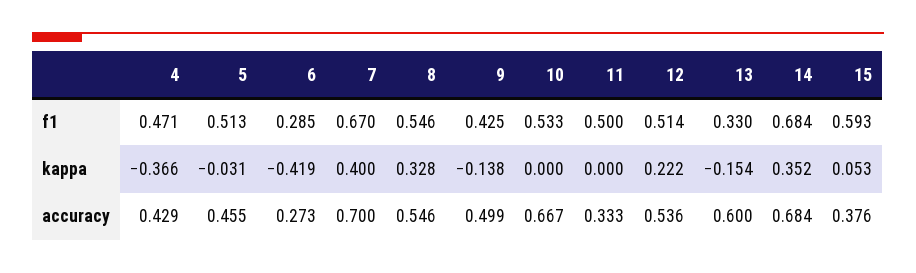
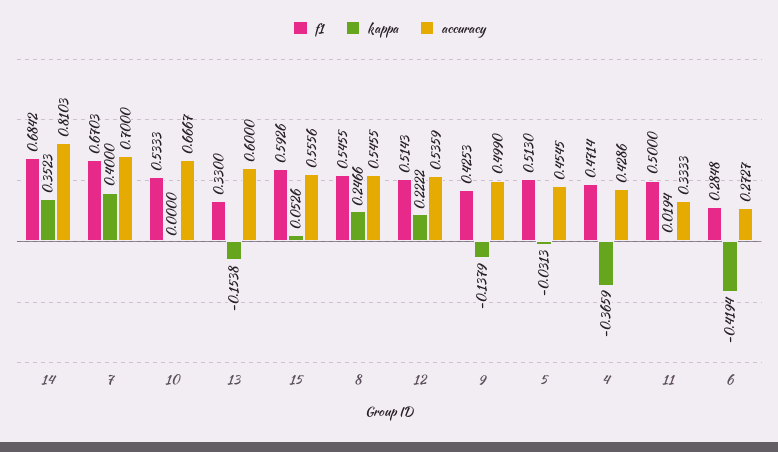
  {
    "f1": {
      "4": 0.4714,
      "5": 0.513,
      "6": 0.2848,
      "7": 0.6703,
      "8": 0.5455,
      "9": 0.4253,
      "10": 0.5333,
      "11": 0.5,
      "12": 0.5143,
      "13": 0.33,
      "14": 0.6842,
      "15": 0.5926
    },
    "kappa": {
      "4": -0.3659,
      "5": -0.0313,
      "6": -0.4194,
      "7": 0.4,
-     "8": 0.328,
+     "8": 0.2466,
      "9": -0.1379,
      "10": 0,
-     "11": 0,
+     "11": 0.0194,
      "12": 0.2222,
      "13": -0.1538,
      "14": 0.3523,
      "15": 0.0526
    },
    "accuracy": {
      "4": 0.4286,
      "5": 0.4545,
      "6": 0.2727,
      "7": 0.7,
      "8": 0.5455,
      "9": 0.499,
      "10": 0.6667,
      "11": 0.3333,
      "12": 0.5359,
      "13": 0.6,
-     "14": 0.684,
+     "14": 0.8103,
-     "15": 0.376
+     "15": 0.5556
    }
  }

